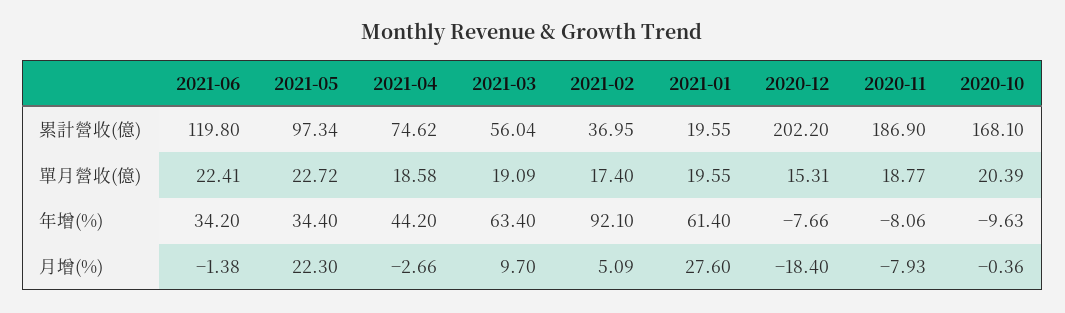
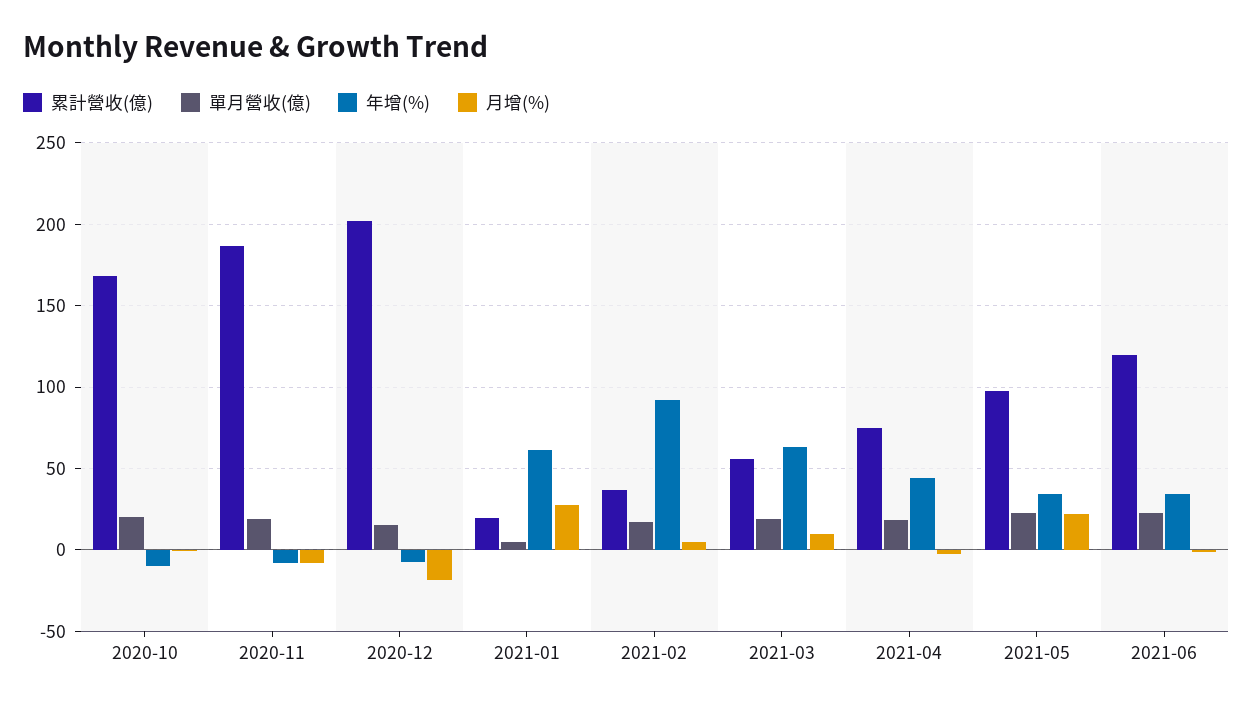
  {
    "累計營收(億)": {
      "2021-06": 119.8,
      "2021-05": 97.34,
      "2021-04": 74.62,
      "2021-03": 56.04,
      "2021-02": 36.95,
      "2021-01": 19.55,
      "2020-12": 202.2,
      "2020-11": 186.9,
      "2020-10": 168.1
    },
    "單月營收(億)": {
      "2021-06": 22.41,
      "2021-05": 22.72,
      "2021-04": 18.58,
      "2021-03": 19.09,
      "2021-02": 17.4,
-     "2021-01": 19.55,
+     "2021-01": 5,
      "2020-12": 15.31,
      "2020-11": 18.77,
      "2020-10": 20.39
    },
    "年增(%)": {
      "2021-06": 34.2,
      "2021-05": 34.4,
      "2021-04": 44.2,
      "2021-03": 63.4,
      "2021-02": 92.1,
      "2021-01": 61.4,
      "2020-12": -7.66,
      "2020-11": -8.06,
      "2020-10": -9.63
    },
    "月增(%)": {
      "2021-06": -1.38,
      "2021-05": 22.3,
      "2021-04": -2.66,
      "2021-03": 9.7,
      "2021-02": 5.09,
      "2021-01": 27.6,
      "2020-12": -18.4,
      "2020-11": -7.93,
      "2020-10": -0.36
    }
  }

